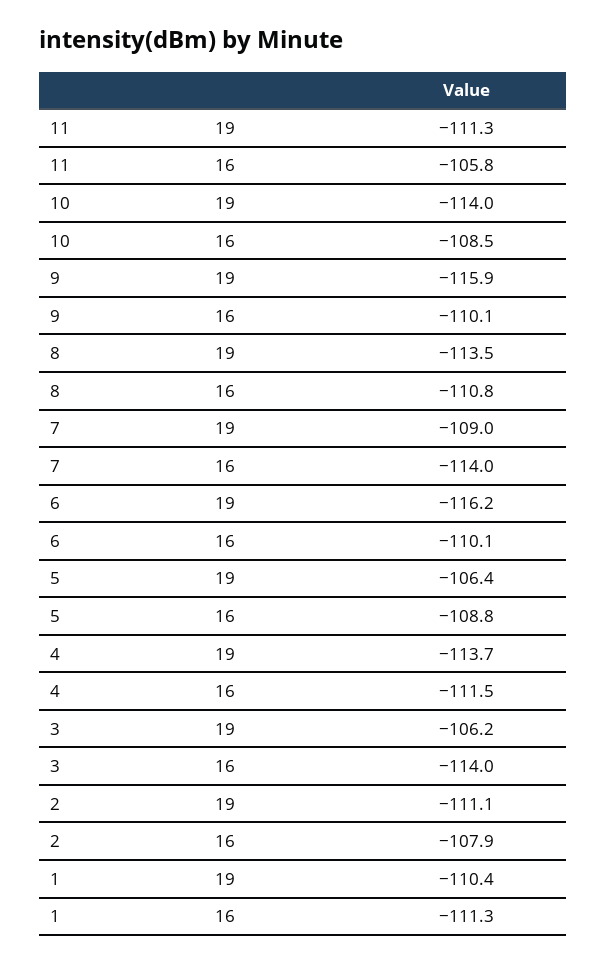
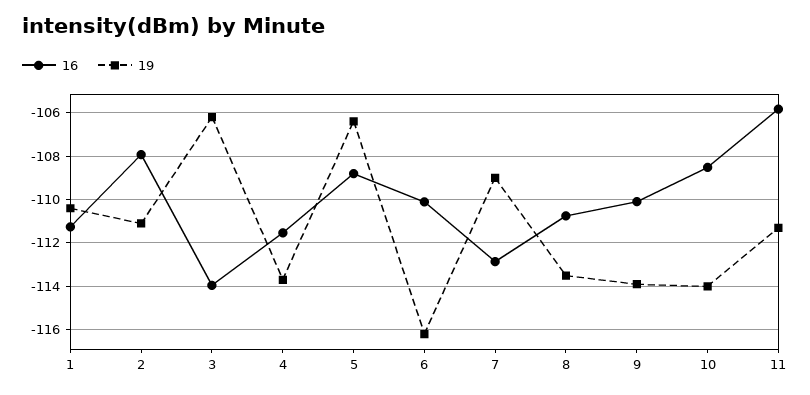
  {
    "19": {
      "11": -111.3,
      "10": -114,
-     "9": -115.9,
+     "9": -114,
      "8": -113.5,
      "7": -109,
      "6": -116.2,
      "5": -106.4,
      "4": -113.7,
      "3": -106.2,
      "2": -111.1,
      "1": -110.4
    },
    "16": {
      "11": -105.8,
      "10": -108.5,
      "9": -110.1,
      "8": -110.8,
-     "7": -114,
+     "7": -113,
      "6": -110.1,
      "5": -108.8,
      "4": -111.5,
      "3": -114,
      "2": -107.9,
      "1": -111.3
    }
  }

